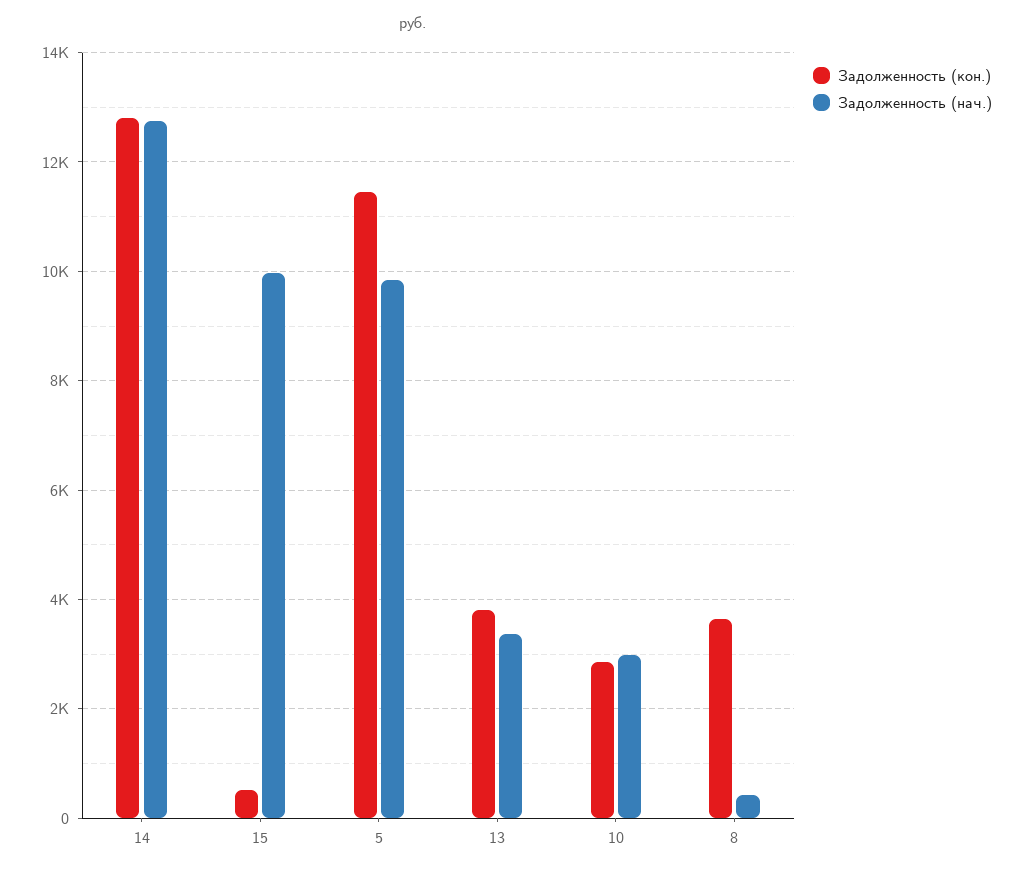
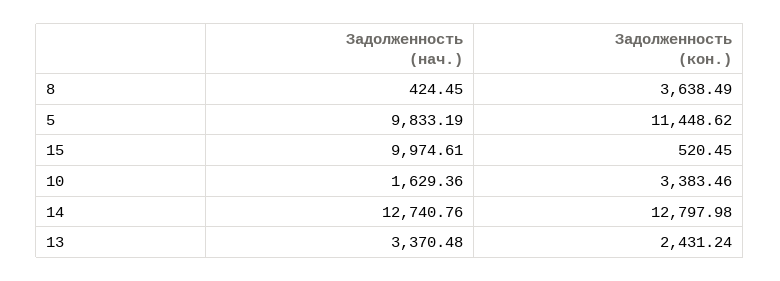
  {
    "Задолженность (кон.)": {
      "14": 12797.98,
      "15": 520.45,
      "5": 11448.62,
-     "13": 3800,
+     "13": 2431.24,
-     "10": 2800,
+     "10": 3383.46,
      "8": 3638.49
    },
    "Задолженность (нач.)": {
      "14": 12740.76,
      "15": 9974.61,
      "5": 9833.19,
      "13": 3370.48,
-     "10": 3000,
+     "10": 1629.36,
      "8": 424.45
    }
  }

